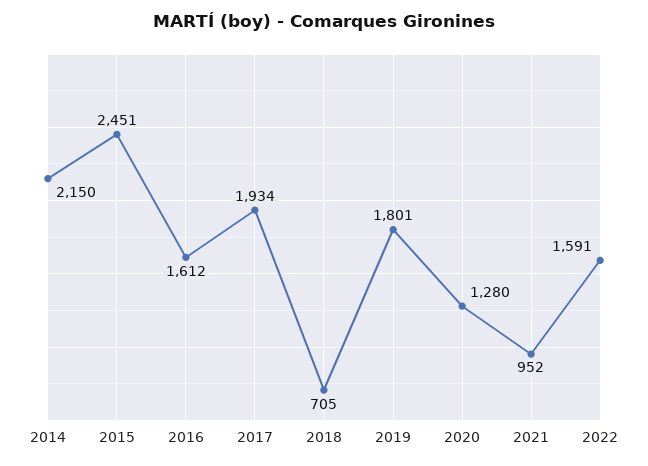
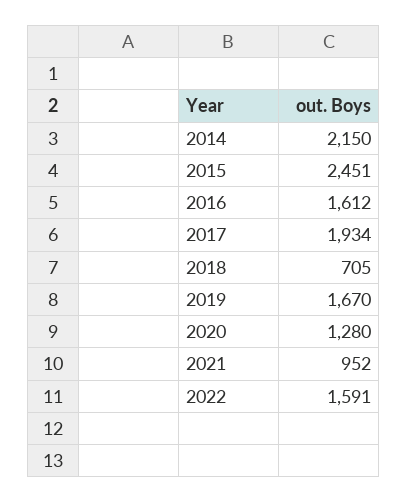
  {
    "2014": 2150,
    "2015": 2451,
    "2016": 1612,
    "2017": 1934,
    "2018": 705,
-   "2019": 1801,
+   "2019": 1670,
    "2020": 1280,
    "2021": 952,
    "2022": 1591
  }

